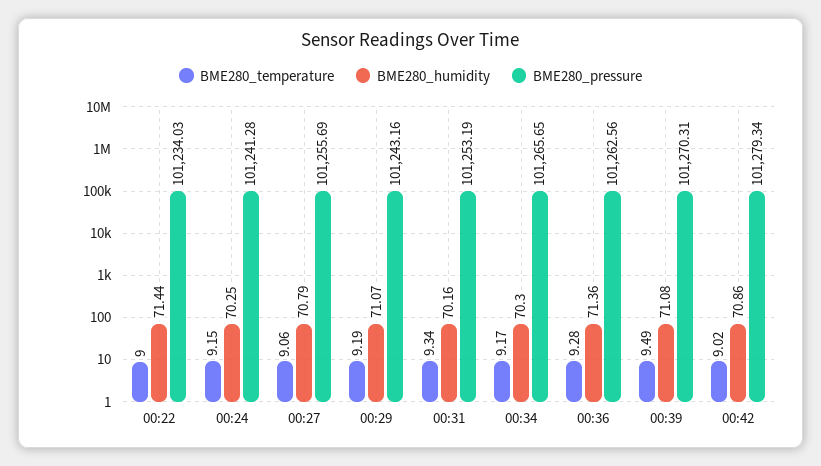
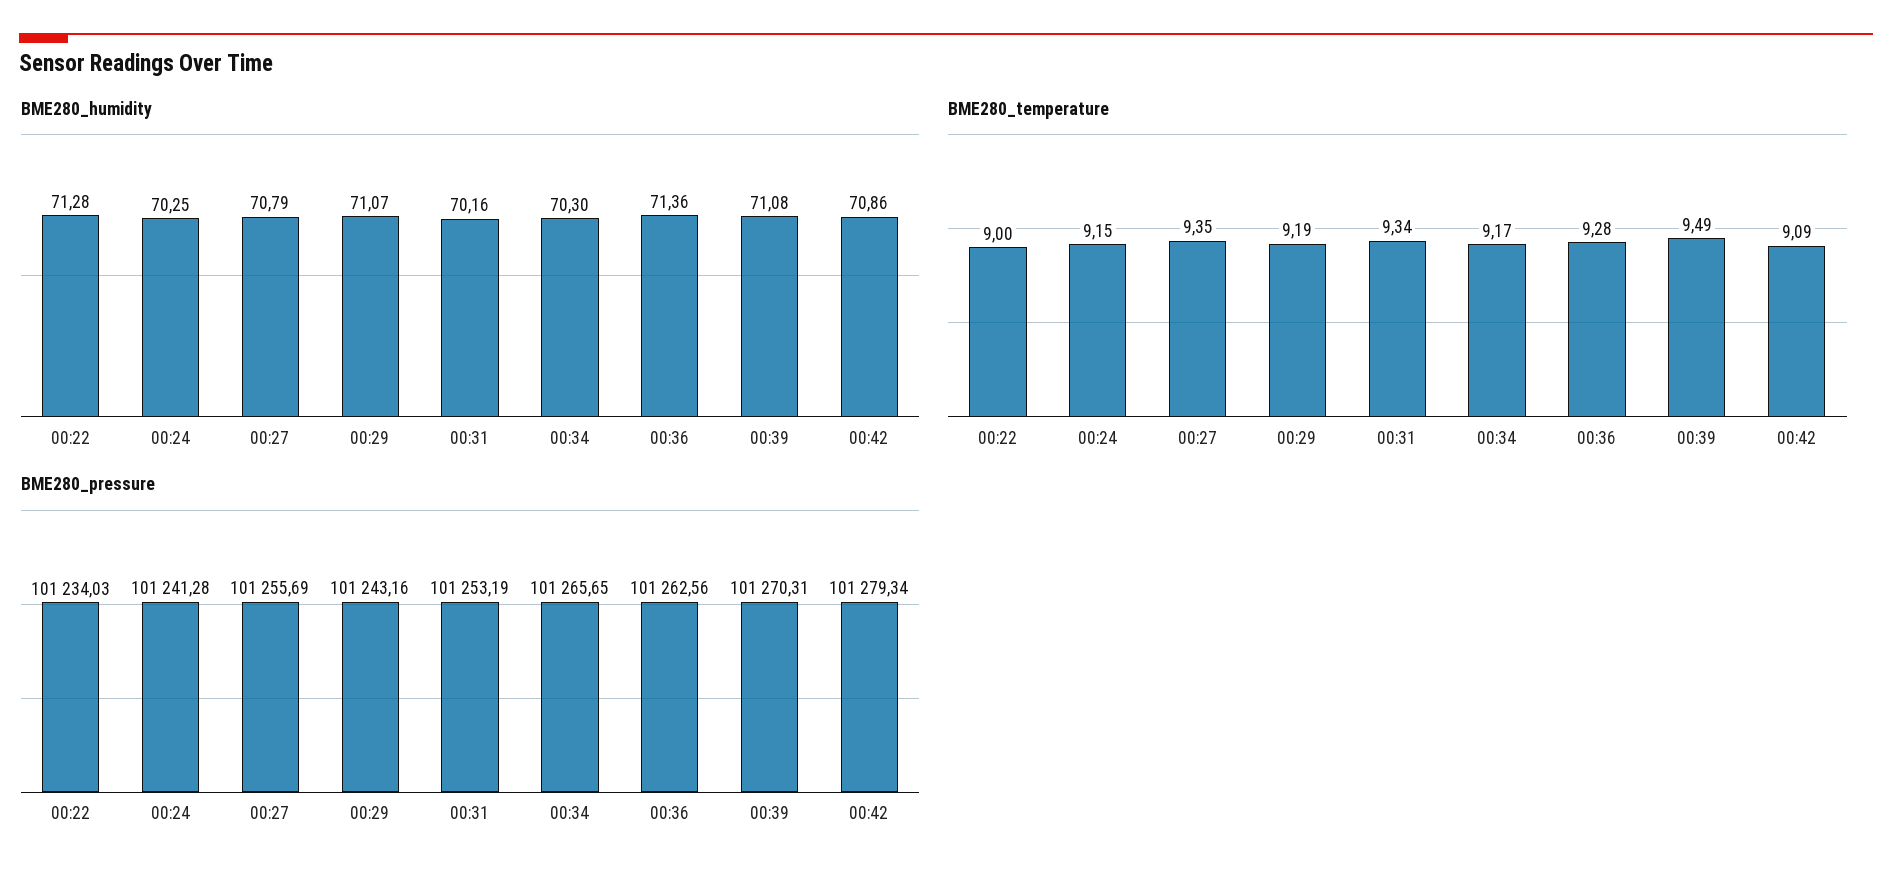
  {
    "BME280_temperature": {
      "00:22": 9,
      "00:24": 9.15,
-     "00:27": 9.06,
+     "00:27": 9.35,
      "00:29": 9.19,
      "00:31": 9.34,
      "00:34": 9.17,
      "00:36": 9.28,
      "00:39": 9.49,
-     "00:42": 9.02
+     "00:42": 9.09
    },
    "BME280_humidity": {
-     "00:22": 71.44,
+     "00:22": 71.28,
      "00:24": 70.25,
      "00:27": 70.79,
      "00:29": 71.07,
      "00:31": 70.16,
      "00:34": 70.3,
      "00:36": 71.36,
      "00:39": 71.08,
      "00:42": 70.86
    },
    "BME280_pressure": {
      "00:22": 101234.03,
      "00:24": 101241.28,
      "00:27": 101255.69,
      "00:29": 101243.16,
      "00:31": 101253.19,
      "00:34": 101265.65,
      "00:36": 101262.56,
      "00:39": 101270.31,
      "00:42": 101279.34
    }
  }

